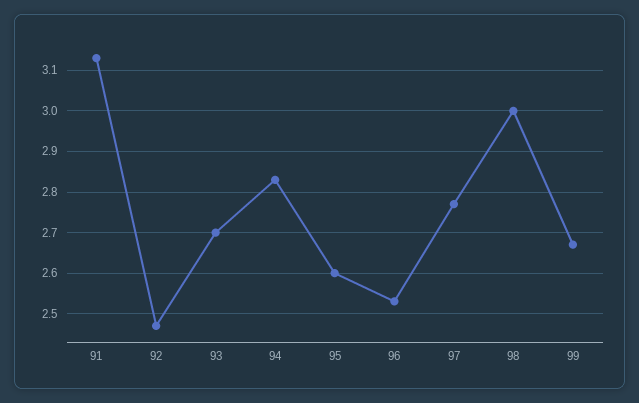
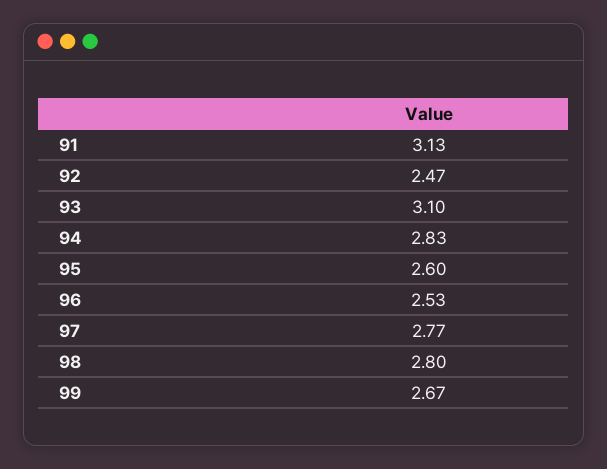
  {
    "91": 3.13,
    "92": 2.47,
-   "93": 2.7,
+   "93": 3.1,
    "94": 2.83,
    "95": 2.6,
    "96": 2.53,
    "97": 2.77,
-   "98": 3,
+   "98": 2.8,
    "99": 2.67
  }

